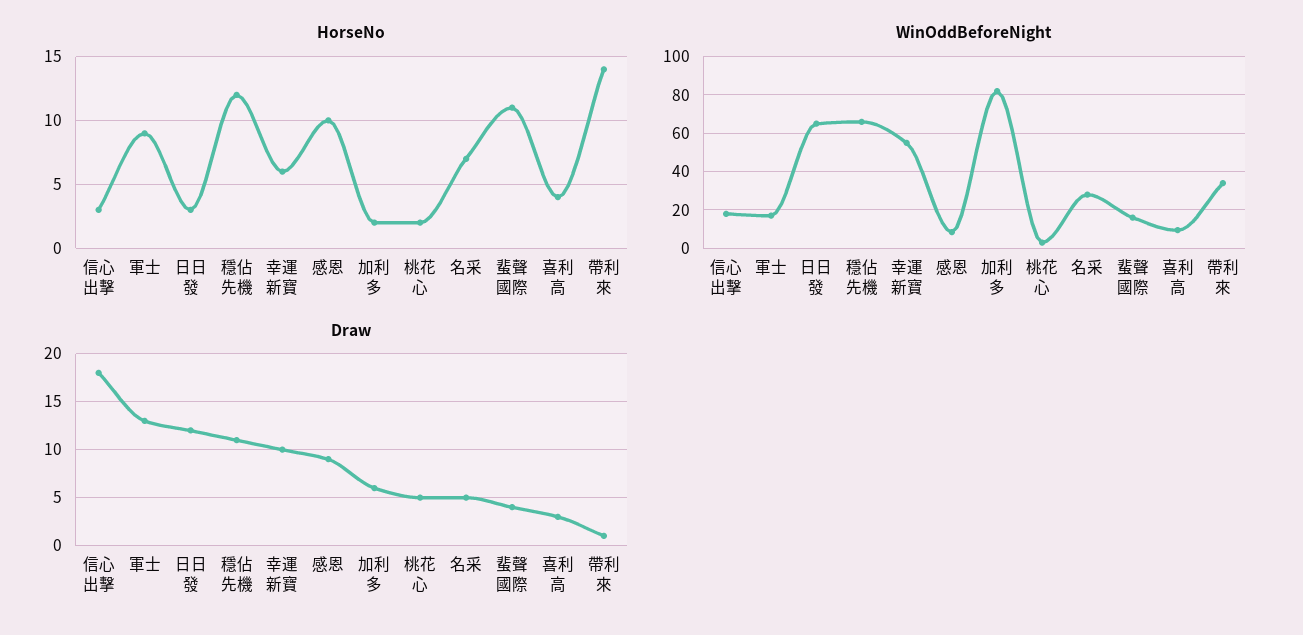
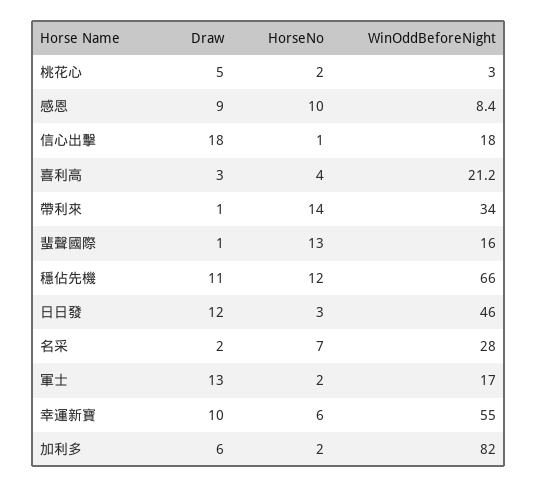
  {
    "HorseNo": {
-     "信心出擊": 3,
+     "信心出擊": 1,
-     "軍士": 9,
+     "軍士": 2,
      "日日發": 3,
      "穩佔先機": 12,
      "幸運新寶": 6,
      "感恩": 10,
      "加利多": 2,
      "桃花心": 2,
      "名采": 7,
-     "蜚聲國際": 11,
+     "蜚聲國際": 13,
      "喜利高": 4,
      "帶利來": 14
    },
    "WinOddBeforeNight": {
      "信心出擊": 18,
      "軍士": 17,
-     "日日發": 65,
+     "日日發": 46,
      "穩佔先機": 66,
      "幸運新寶": 55,
      "感恩": 8.4,
      "加利多": 82,
      "桃花心": 3,
      "名采": 28,
      "蜚聲國際": 16,
-     "喜利高": 10,
+     "喜利高": 21.2,
      "帶利來": 34
    },
    "Draw": {
      "信心出擊": 18,
      "軍士": 13,
      "日日發": 12,
      "穩佔先機": 11,
      "幸運新寶": 10,
      "感恩": 9,
      "加利多": 6,
      "桃花心": 5,
-     "名采": 5,
+     "名采": 2,
-     "蜚聲國際": 4,
+     "蜚聲國際": 1,
      "喜利高": 3,
      "帶利來": 1
    }
  }

